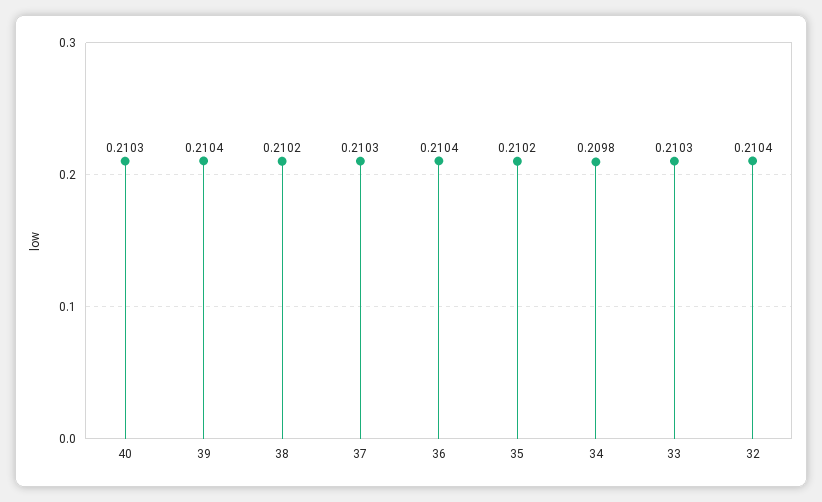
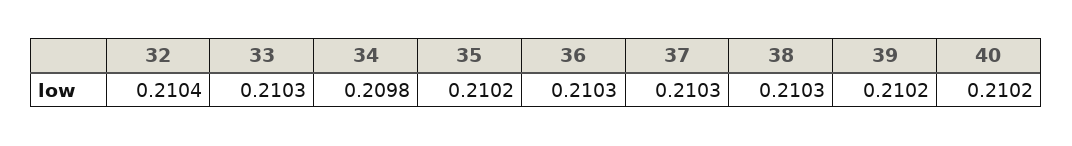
  {
-   "40": 0.2103,
+   "40": 0.2102,
-   "39": 0.2104,
+   "39": 0.2102,
-   "38": 0.2102,
+   "38": 0.2103,
    "37": 0.2103,
-   "36": 0.2104,
+   "36": 0.2103,
    "35": 0.2102,
    "34": 0.2098,
    "33": 0.2103,
    "32": 0.2104
  }

